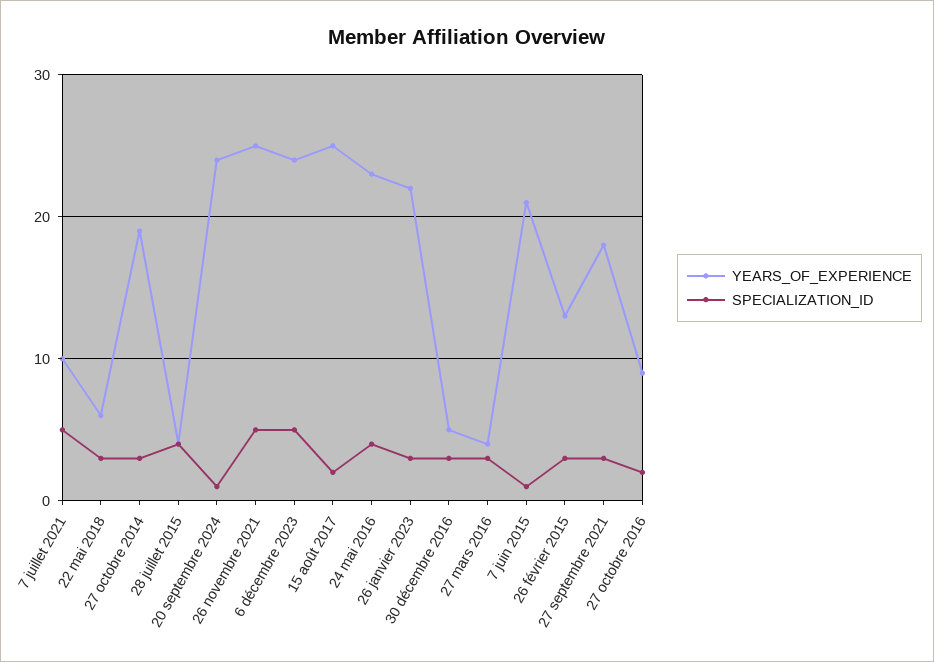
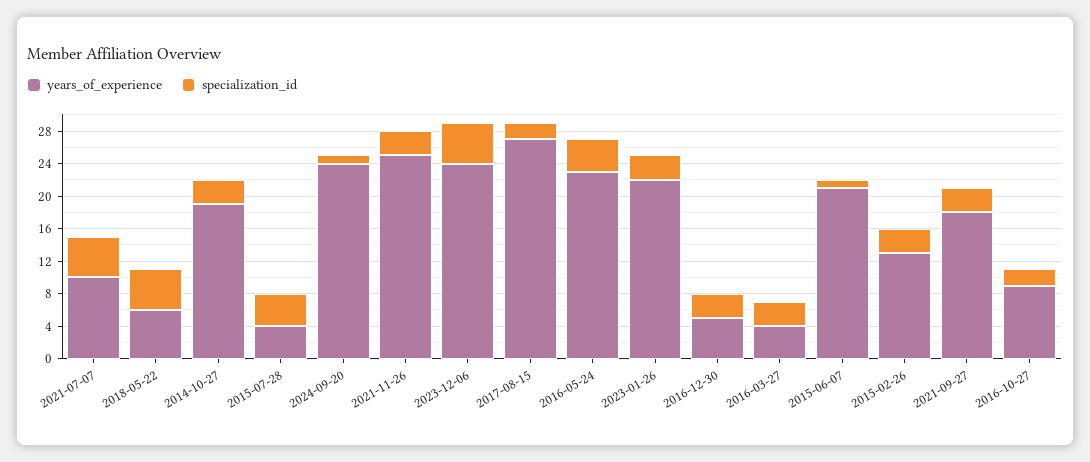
  {
    "YEARS_OF_EXPERIENCE": {
      "7 juillet 2021": 10,
      "22 mai 2018": 6,
      "27 octobre 2014": 19,
      "28 juillet 2015": 4,
      "20 septembre 2024": 24,
      "26 novembre 2021": 25,
      "6 décembre 2023": 24,
-     "15 août 2017": 25,
+     "15 août 2017": 27,
      "24 mai 2016": 23,
      "26 janvier 2023": 22,
      "30 décembre 2016": 5,
      "27 mars 2016": 4,
      "7 juin 2015": 21,
      "26 février 2015": 13,
      "27 septembre 2021": 18,
      "27 octobre 2016": 9
    },
    "SPECIALIZATION_ID": {
      "7 juillet 2021": 5,
-     "22 mai 2018": 3,
+     "22 mai 2018": 5,
      "27 octobre 2014": 3,
      "28 juillet 2015": 4,
      "20 septembre 2024": 1,
-     "26 novembre 2021": 5,
+     "26 novembre 2021": 3,
      "6 décembre 2023": 5,
      "15 août 2017": 2,
      "24 mai 2016": 4,
      "26 janvier 2023": 3,
      "30 décembre 2016": 3,
      "27 mars 2016": 3,
      "7 juin 2015": 1,
      "26 février 2015": 3,
      "27 septembre 2021": 3,
      "27 octobre 2016": 2
    }
  }

